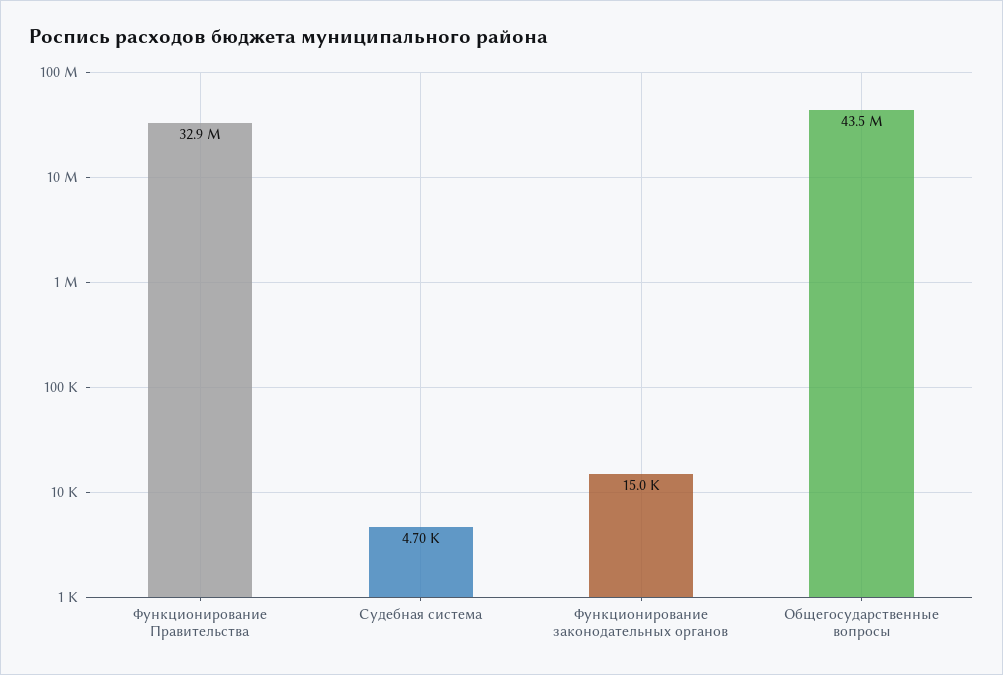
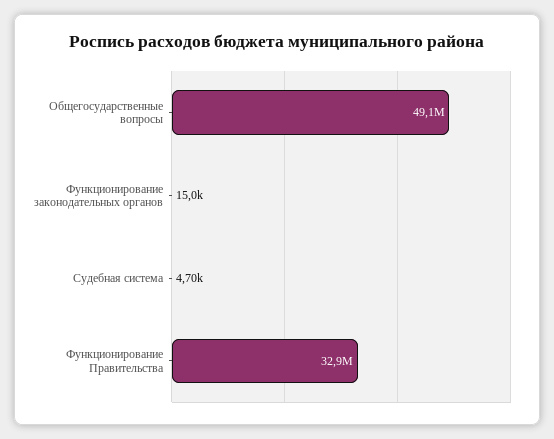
  {
    "Функционирование Правительства": 32900000,
    "Судебная система": 4700,
    "Функционирование законодательных органов": 15000,
-   "Общегосударственные вопросы": 43500000
+   "Общегосударственные вопросы": 49100000
  }

